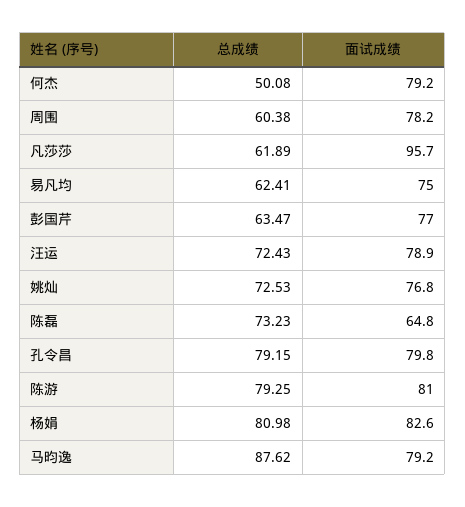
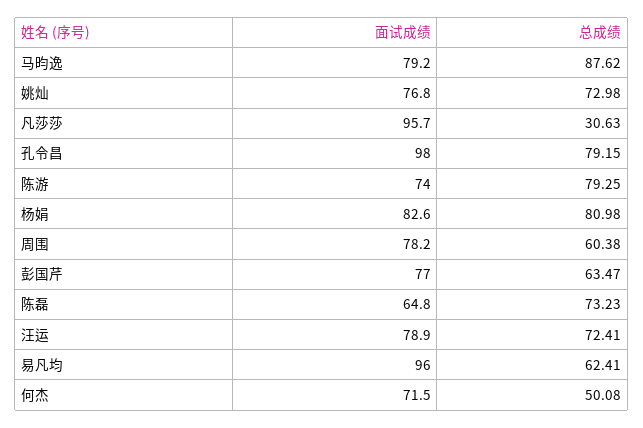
  {
    "总成绩": {
      "何杰": 50.08,
      "周围": 60.38,
-     "凡莎莎": 61.89,
+     "凡莎莎": 30.63,
      "易凡均": 62.41,
      "彭国芹": 63.47,
-     "汪运": 72.43,
+     "汪运": 72.41,
-     "姚灿": 72.53,
+     "姚灿": 72.98,
      "陈磊": 73.23,
      "孔令昌": 79.15,
      "陈游": 79.25,
      "杨娟": 80.98,
      "马昀逸": 87.62
    },
    "面试成绩": {
-     "何杰": 79.2,
+     "何杰": 71.5,
      "周围": 78.2,
      "凡莎莎": 95.7,
-     "易凡均": 75,
+     "易凡均": 96,
      "彭国芹": 77,
      "汪运": 78.9,
      "姚灿": 76.8,
      "陈磊": 64.8,
-     "孔令昌": 79.8,
+     "孔令昌": 98,
-     "陈游": 81,
+     "陈游": 74,
      "杨娟": 82.6,
      "马昀逸": 79.2
    }
  }

